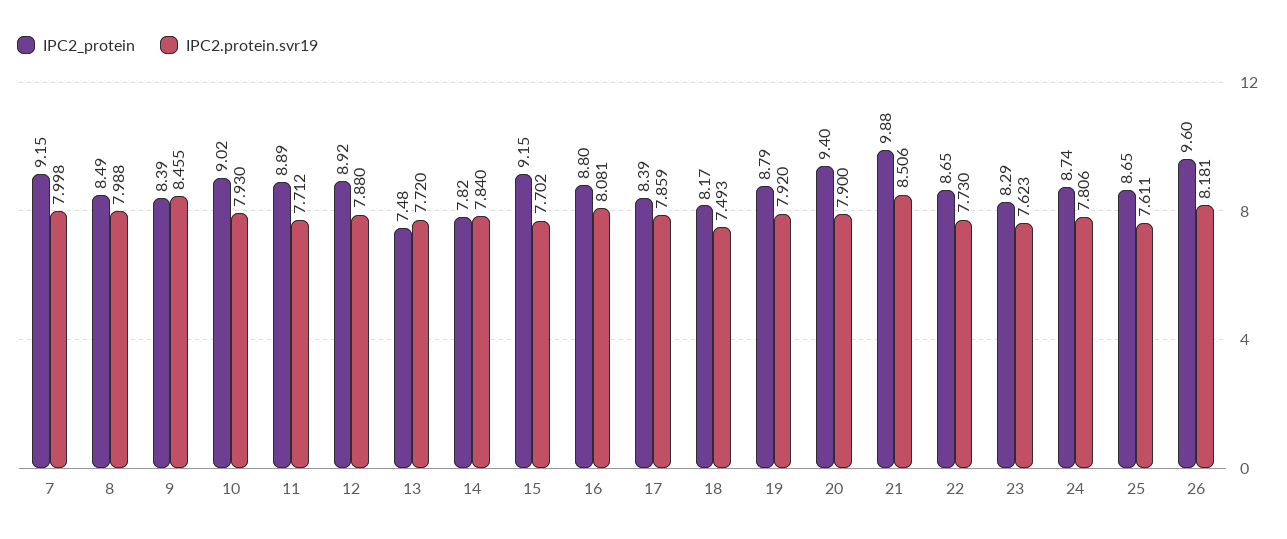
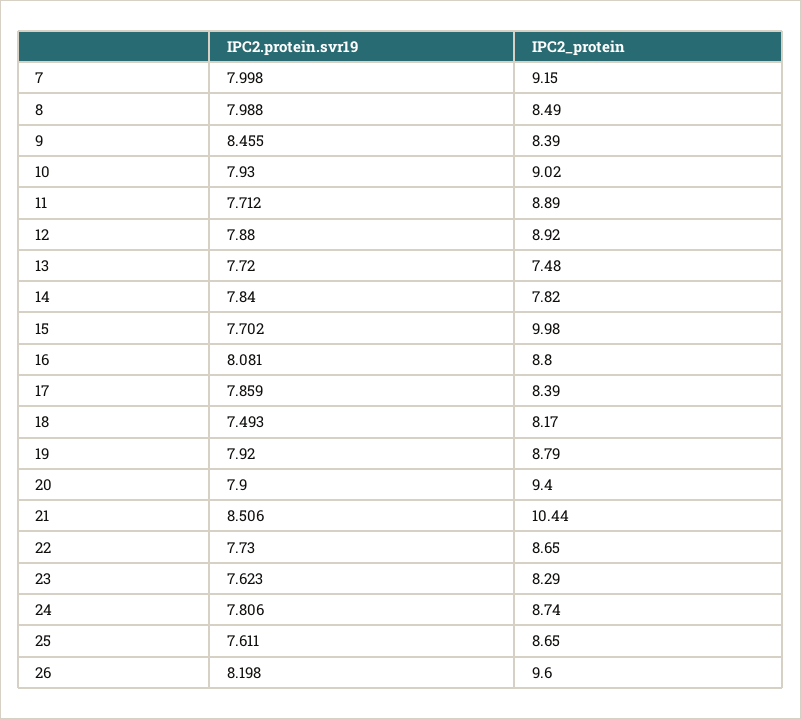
  {
    "IPC2_protein": {
      "7": 9.15,
      "8": 8.49,
      "9": 8.39,
      "10": 9.02,
      "11": 8.89,
      "12": 8.92,
      "13": 7.48,
      "14": 7.82,
-     "15": 9.15,
+     "15": 9.98,
      "16": 8.8,
      "17": 8.39,
      "18": 8.17,
      "19": 8.79,
      "20": 9.4,
-     "21": 9.88,
+     "21": 10.44,
      "22": 8.65,
      "23": 8.29,
      "24": 8.74,
      "25": 8.65,
      "26": 9.6
    },
    "IPC2.protein.svr19": {
      "7": 7.998,
      "8": 7.988,
      "9": 8.455,
      "10": 7.93,
      "11": 7.712,
      "12": 7.88,
      "13": 7.72,
      "14": 7.84,
      "15": 7.702,
      "16": 8.081,
      "17": 7.859,
      "18": 7.493,
      "19": 7.92,
      "20": 7.9,
      "21": 8.506,
      "22": 7.73,
      "23": 7.623,
      "24": 7.806,
      "25": 7.611,
-     "26": 8.181
+     "26": 8.198
    }
  }

